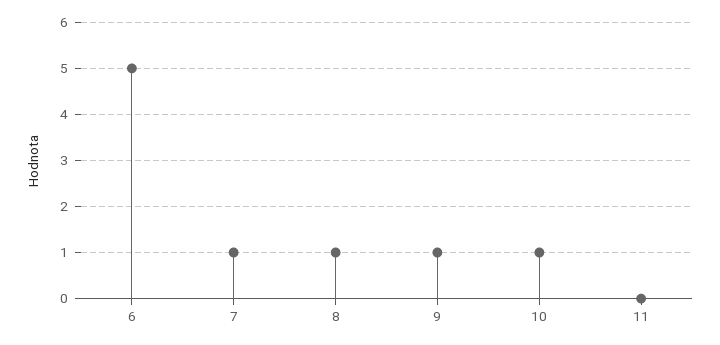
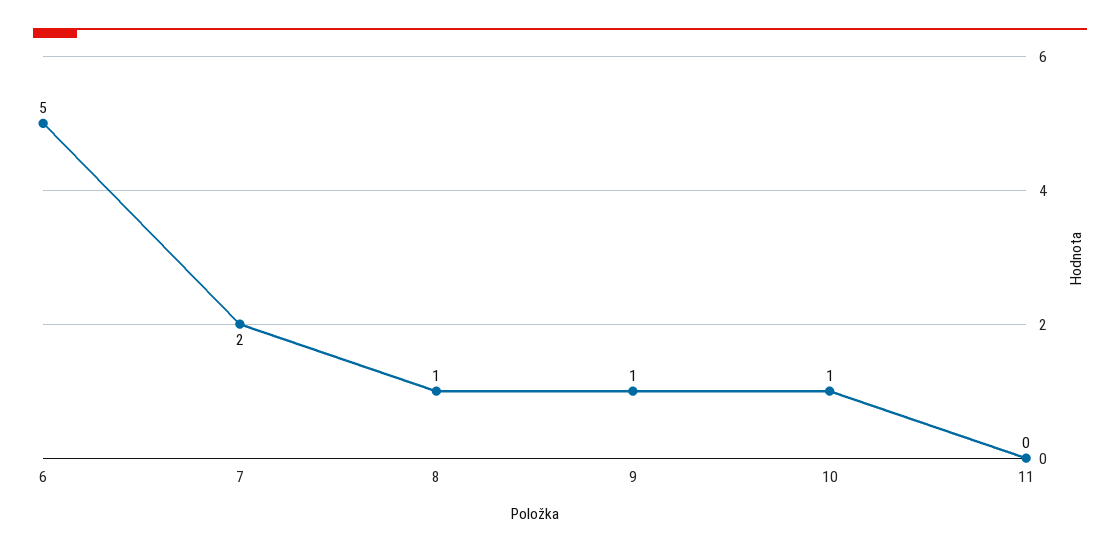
  {
    "6": 5,
-   "7": 1,
+   "7": 2,
    "8": 1,
    "9": 1,
    "10": 1,
    "11": 0
  }

